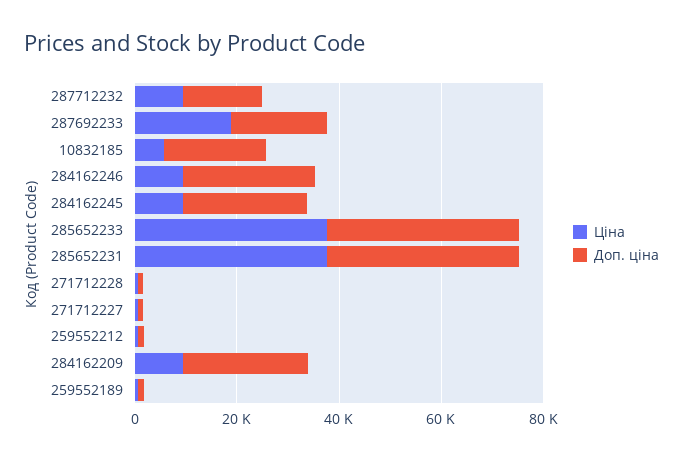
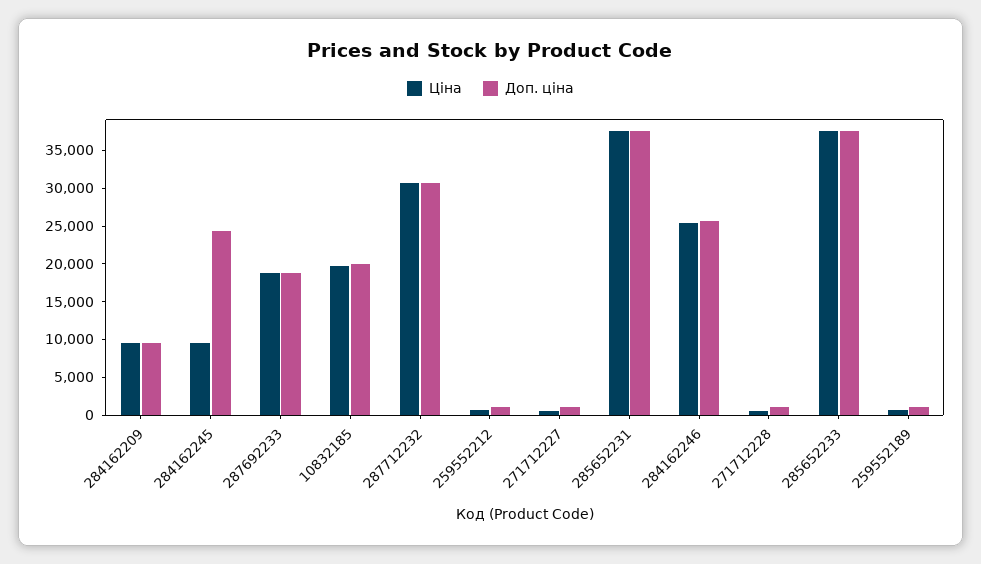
  {
    "Ціна": {
-     "287712232": 10000,
+     "287712232": 30000,
      "287692233": 20000,
-     "10832185": 5000,
+     "10832185": 20000,
-     "284162246": 10000,
+     "284162246": 25000,
      "284162245": 10000,
      "285652233": 37500,
      "285652231": 37500,
      "271712228": 0,
      "271712227": 0,
      "259552212": 0,
      "284162209": 10000,
      "259552189": 0
    },
    "Доп. ціна": {
-     "287712232": 15000,
+     "287712232": 30000,
      "287692233": 20000,
      "10832185": 20000,
      "284162246": 25000,
      "284162245": 25000,
      "285652233": 37500,
      "285652231": 37500,
      "271712228": 0,
      "271712227": 0,
      "259552212": 0,
-     "284162209": 25000,
+     "284162209": 10000,
      "259552189": 0
    }
  }

